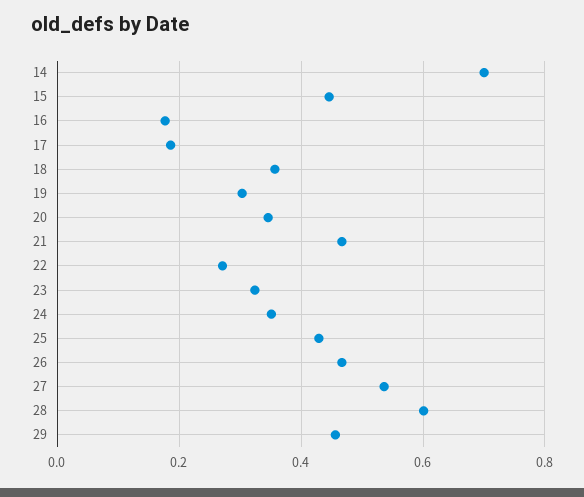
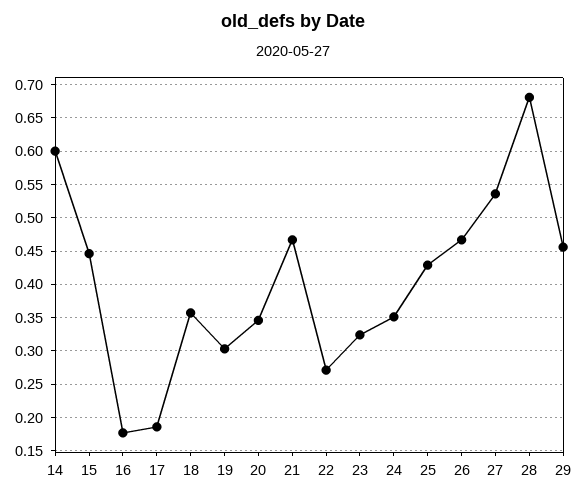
  {
-   "14": 0.7,
+   "14": 0.6,
    "15": 0.45,
    "16": 0.18,
    "17": 0.19,
    "18": 0.36,
    "19": 0.3,
    "20": 0.35,
    "21": 0.47,
    "22": 0.27,
    "23": 0.32,
    "24": 0.35,
    "25": 0.43,
    "26": 0.47,
    "27": 0.54,
-   "28": 0.6,
+   "28": 0.68,
    "29": 0.46
  }

